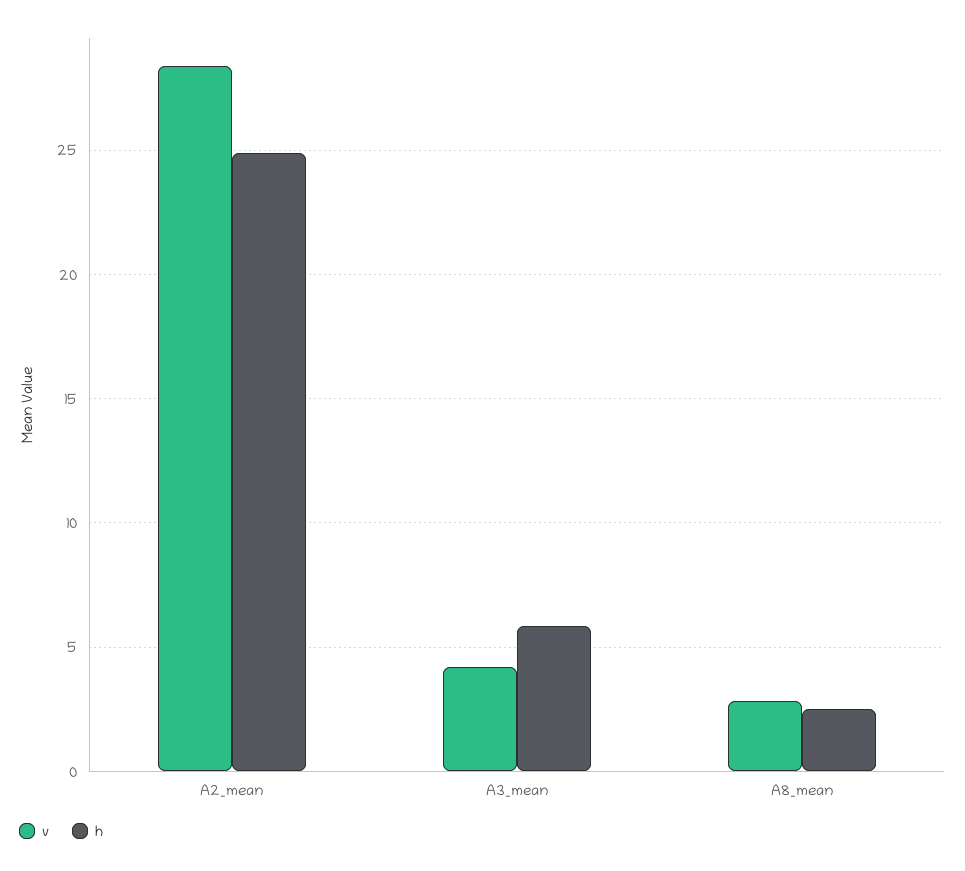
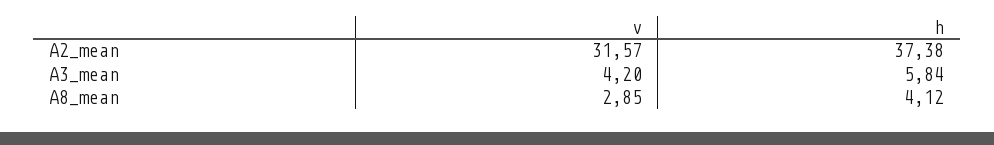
  {
    "v": {
-     "A2_mean": 28.5,
+     "A2_mean": 31.57,
      "A3_mean": 4.2,
      "A8_mean": 2.85
    },
    "h": {
-     "A2_mean": 25,
+     "A2_mean": 37.38,
      "A3_mean": 5.84,
-     "A8_mean": 2.5
+     "A8_mean": 4.12
    }
  }

